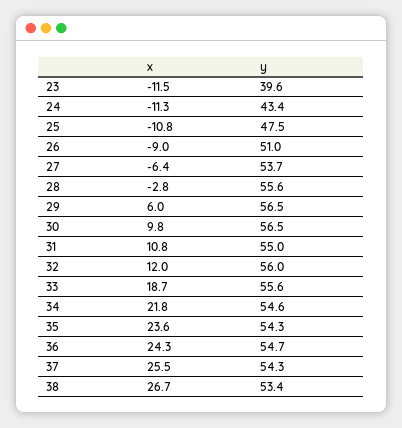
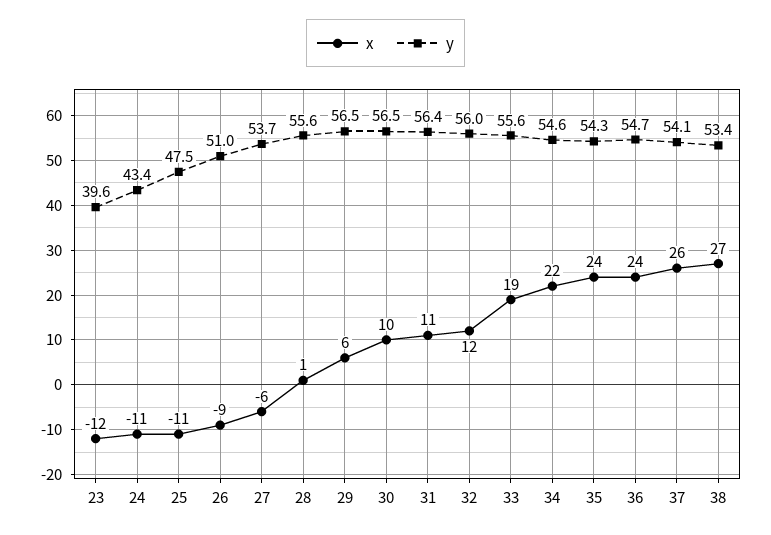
  {
    "x": {
      "23": -11.5,
      "24": -11.3,
      "25": -10.8,
      "26": -9,
      "27": -6.4,
-     "28": -2.8,
+     "28": 1,
      "29": 6,
      "30": 9.8,
      "31": 10.8,
      "32": 12,
      "33": 18.7,
      "34": 21.8,
      "35": 23.6,
      "36": 24.3,
      "37": 25.5,
      "38": 26.7
    },
    "y": {
      "23": 39.6,
      "24": 43.4,
      "25": 47.5,
      "26": 51,
      "27": 53.7,
      "28": 55.6,
      "29": 56.5,
      "30": 56.5,
-     "31": 55,
+     "31": 56.4,
      "32": 56,
      "33": 55.6,
      "34": 54.6,
      "35": 54.3,
      "36": 54.7,
-     "37": 54.3,
+     "37": 54.1,
      "38": 53.4
    }
  }

